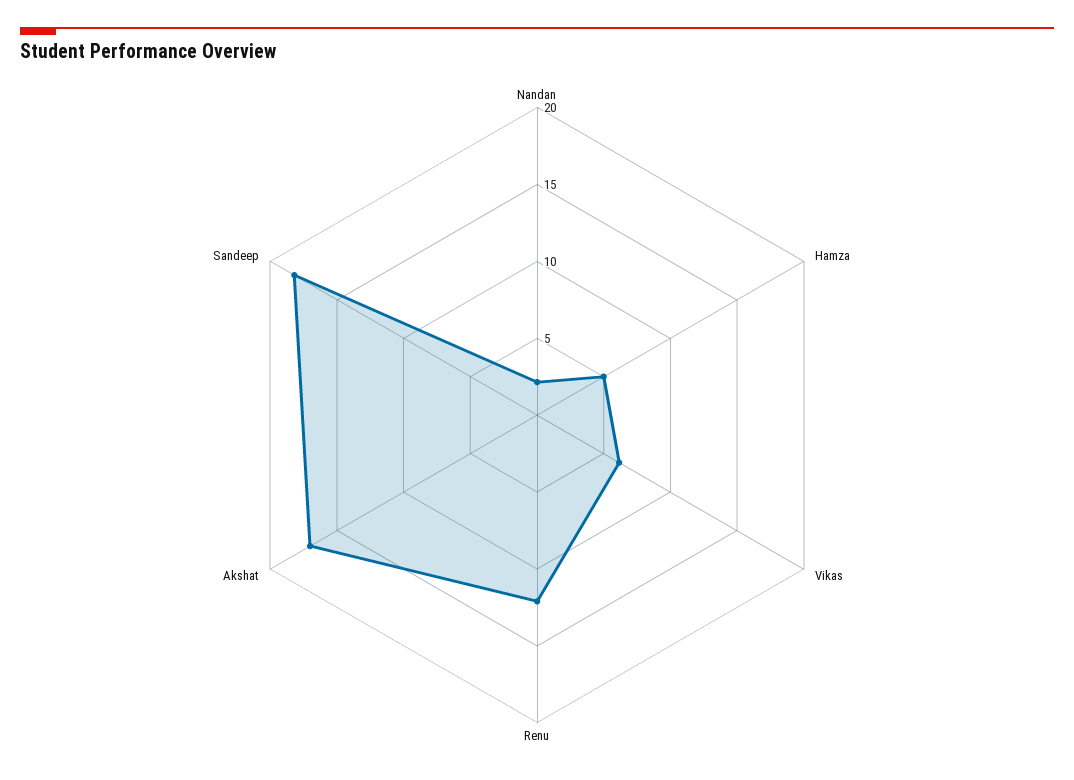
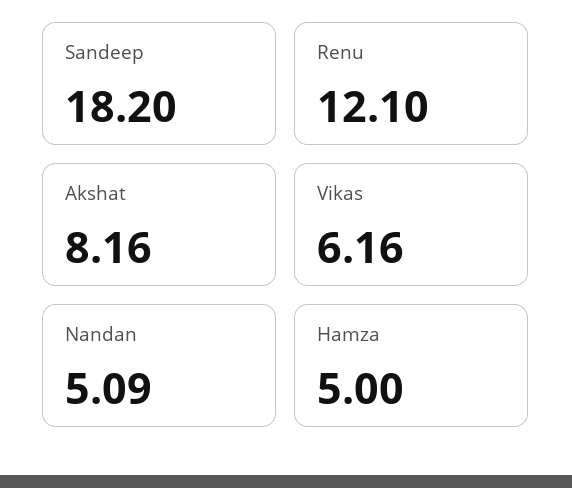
  {
-   "Nandan": 2,
+   "Nandan": 5.09,
    "Hamza": 5,
    "Vikas": 6.16,
    "Renu": 12.1,
-   "Akshat": 17,
+   "Akshat": 8.16,
    "Sandeep": 18.2
  }

